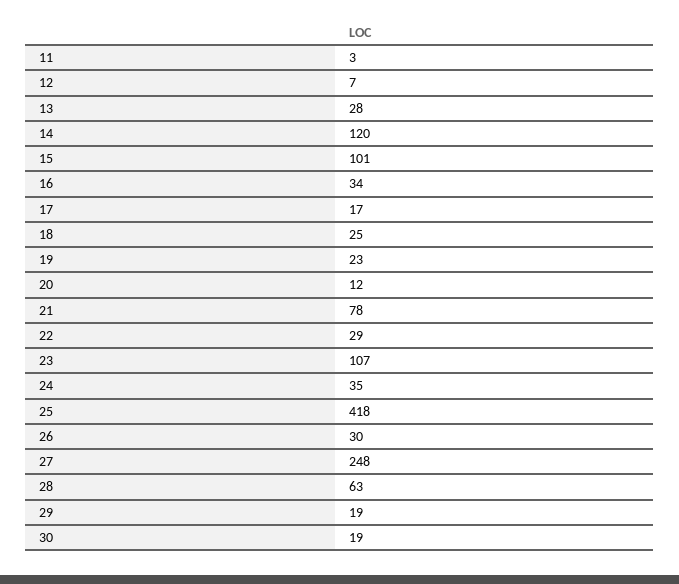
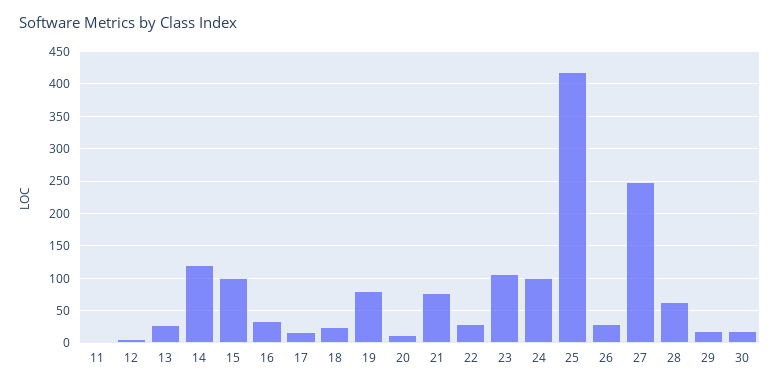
  {
    "11": 3,
    "12": 7,
    "13": 28,
    "14": 120,
    "15": 101,
    "16": 34,
    "17": 17,
    "18": 25,
-   "19": 23,
+   "19": 80,
    "20": 12,
    "21": 78,
    "22": 29,
    "23": 107,
-   "24": 35,
+   "24": 100,
    "25": 418,
    "26": 30,
    "27": 248,
    "28": 63,
    "29": 19,
    "30": 19
  }

